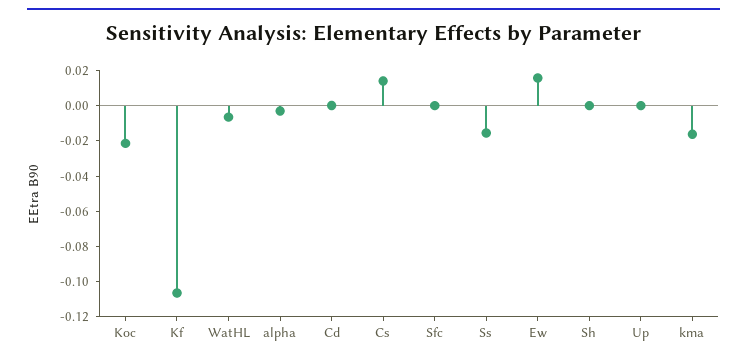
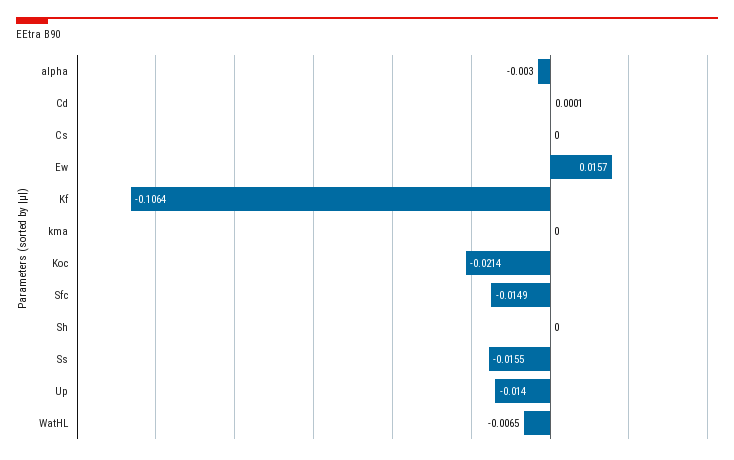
  {
    "Koc": -0.0214,
    "Kf": -0.1064,
    "WatHL": -0.0065,
    "alpha": -0.003,
    "Cd": 0.0001,
-   "Cs": 0.015,
+   "Cs": 0,
-   "Sfc": 0,
+   "Sfc": -0.0149,
    "Ss": -0.0155,
    "Ew": 0.0157,
    "Sh": 0,
-   "Up": 0,
+   "Up": -0.014,
-   "kma": -0.015
+   "kma": 0
  }

